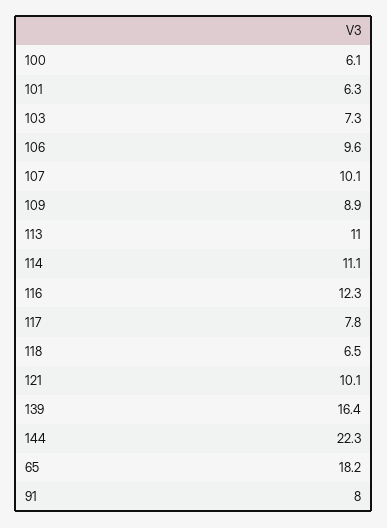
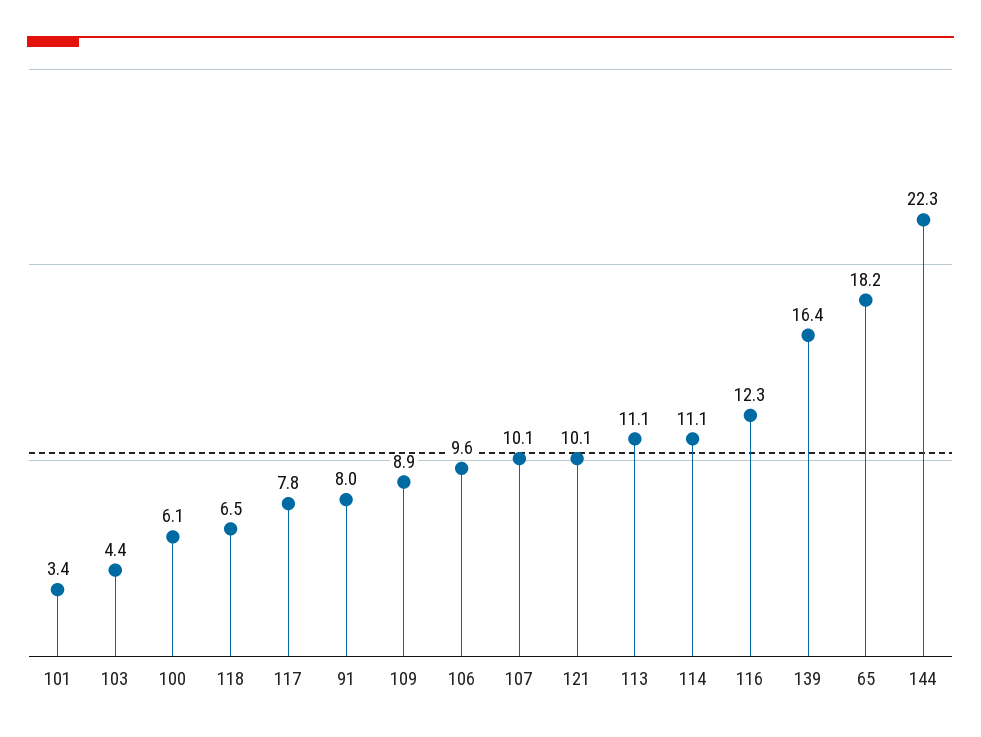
  {
    "100": 6.1,
-   "101": 6.3,
+   "101": 3.4,
-   "103": 7.3,
+   "103": 4.4,
    "106": 9.6,
    "107": 10.1,
    "109": 8.9,
-   "113": 11,
+   "113": 11.1,
    "114": 11.1,
    "116": 12.3,
    "117": 7.8,
    "118": 6.5,
    "121": 10.1,
    "139": 16.4,
    "144": 22.3,
    "65": 18.2,
    "91": 8
  }

